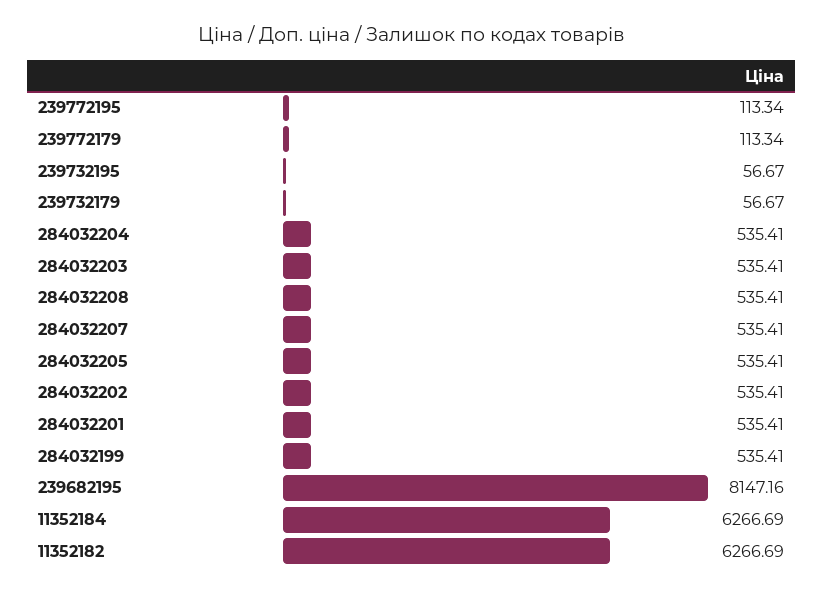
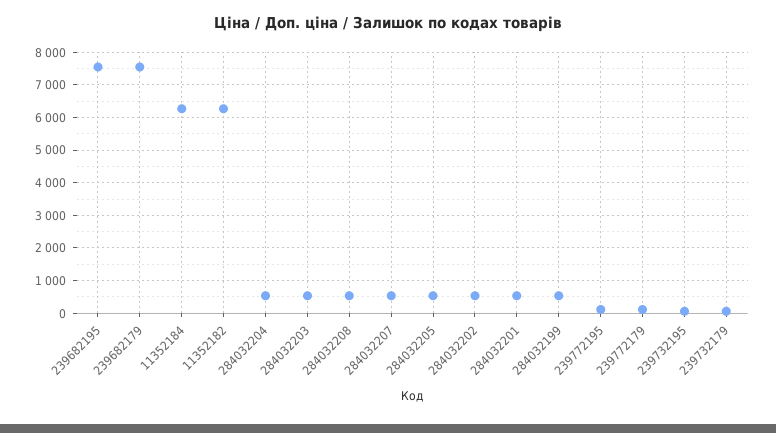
  {
    "239772195": 113.34,
    "239772179": 113.34,
    "239732195": 56.67,
    "239732179": 56.67,
    "284032204": 535.41,
    "284032203": 535.41,
    "284032208": 535.41,
    "284032207": 535.41,
    "284032205": 535.41,
    "284032202": 535.41,
    "284032201": 535.41,
    "284032199": 535.41,
-   "239682195": 8147.16,
+   "239682195": 7600,
    "11352184": 6266.69,
-   "11352182": 6266.69
+   "11352182": 6266.69,
+   "239682179": 7600
  }

